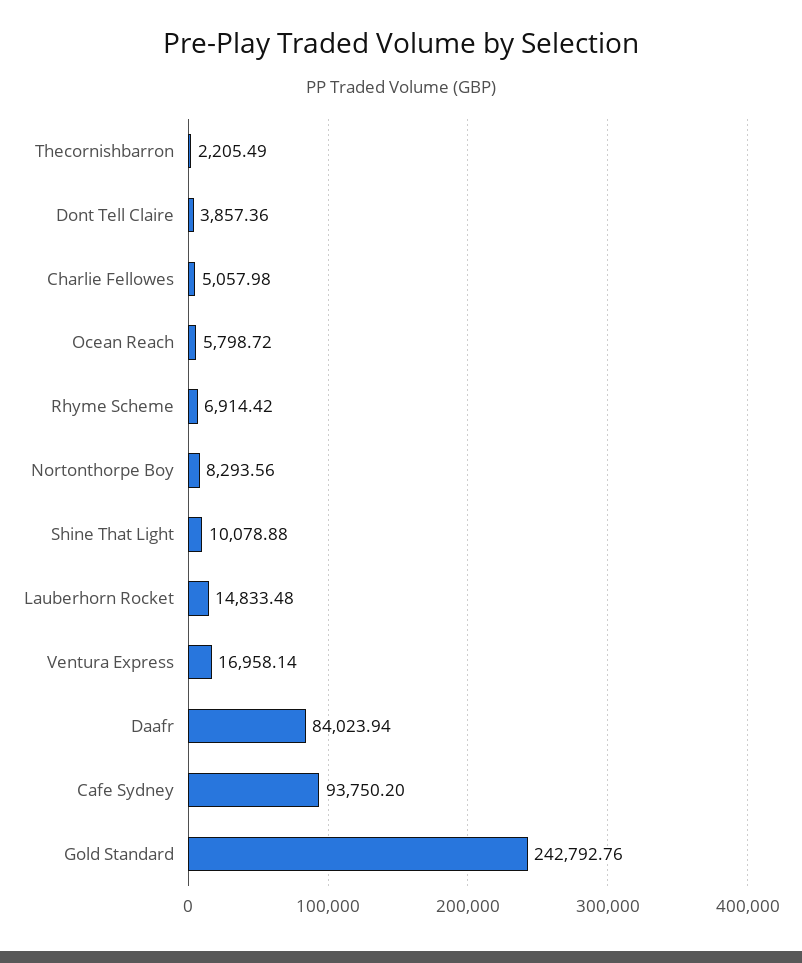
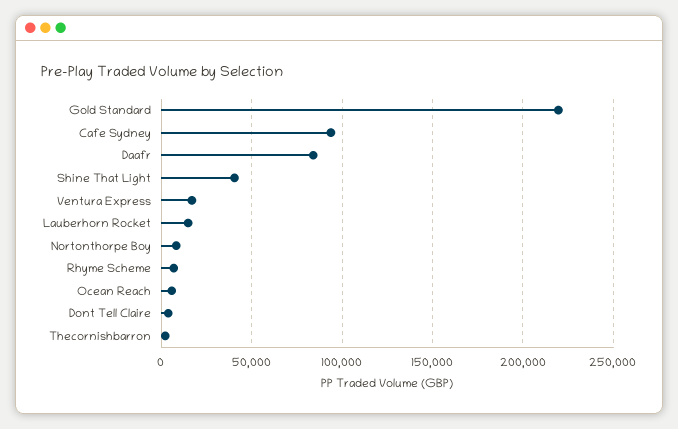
  {
    "Thecornishbarron": 2205.49,
    "Dont Tell Claire": 3857.36,
-   "Charlie Fellowes": 5057.98,
    "Ocean Reach": 5798.72,
    "Rhyme Scheme": 6914.42,
    "Nortonthorpe Boy": 8293.56,
-   "Shine That Light": 10078.88,
+   "Shine That Light": 40000,
    "Lauberhorn Rocket": 14833.48,
    "Ventura Express": 16958.14,
    "Daafr": 84023.94,
    "Cafe Sydney": 93750.2,
-   "Gold Standard": 242792.76
+   "Gold Standard": 220000
  }

